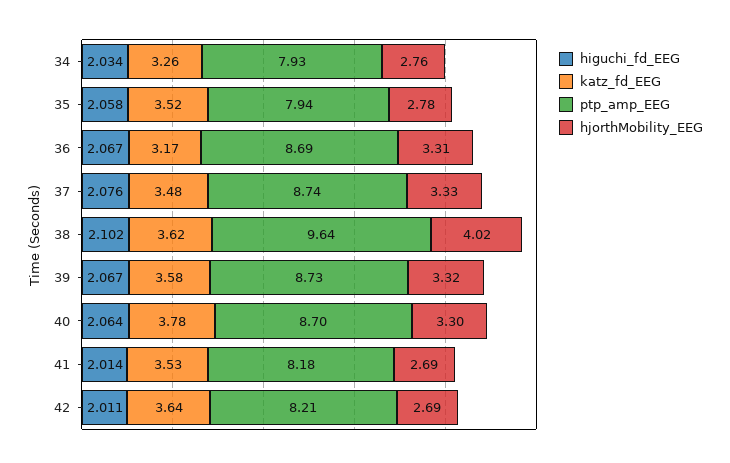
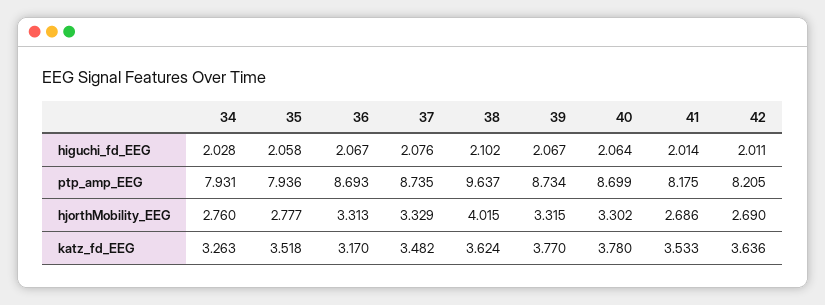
  {
    "higuchi_fd_EEG": {
-     "34": 2.034,
+     "34": 2.028,
      "35": 2.058,
      "36": 2.067,
      "37": 2.076,
      "38": 2.102,
      "39": 2.067,
      "40": 2.064,
      "41": 2.014,
      "42": 2.011
    },
    "katz_fd_EEG": {
      "34": 3.263,
      "35": 3.518,
      "36": 3.17,
      "37": 3.482,
      "38": 3.624,
-     "39": 3.58,
+     "39": 3.77,
      "40": 3.78,
      "41": 3.533,
      "42": 3.636
    },
    "ptp_amp_EEG": {
      "34": 7.931,
      "35": 7.936,
      "36": 8.693,
      "37": 8.735,
      "38": 9.637,
      "39": 8.734,
      "40": 8.699,
      "41": 8.175,
      "42": 8.205
    },
    "hjorthMobility_EEG": {
      "34": 2.76,
      "35": 2.777,
      "36": 3.313,
      "37": 3.329,
      "38": 4.015,
      "39": 3.315,
      "40": 3.302,
      "41": 2.686,
      "42": 2.69
    }
  }

